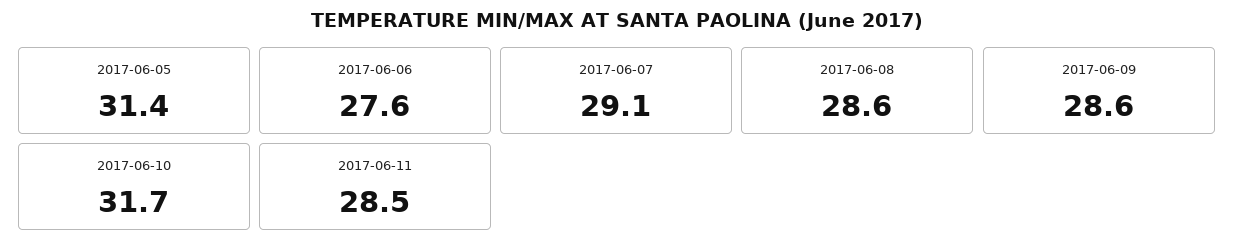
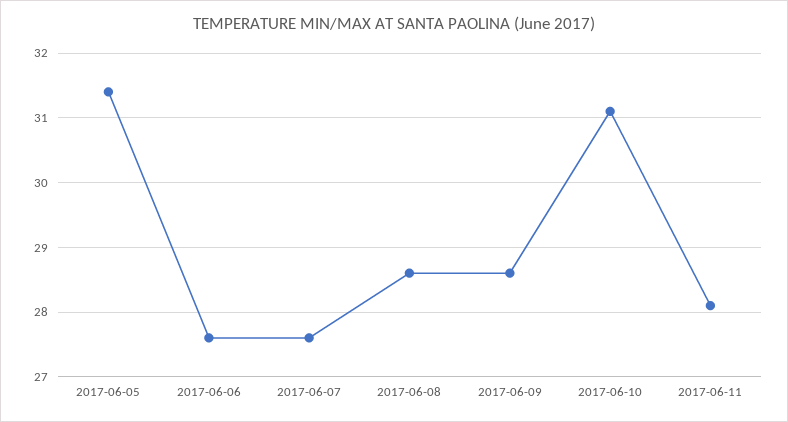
  {
    "2017-06-05": 31.4,
    "2017-06-06": 27.6,
-   "2017-06-07": 29.1,
+   "2017-06-07": 27.6,
    "2017-06-08": 28.6,
    "2017-06-09": 28.6,
-   "2017-06-10": 31.7,
+   "2017-06-10": 31.1,
-   "2017-06-11": 28.5
+   "2017-06-11": 28.1
  }

